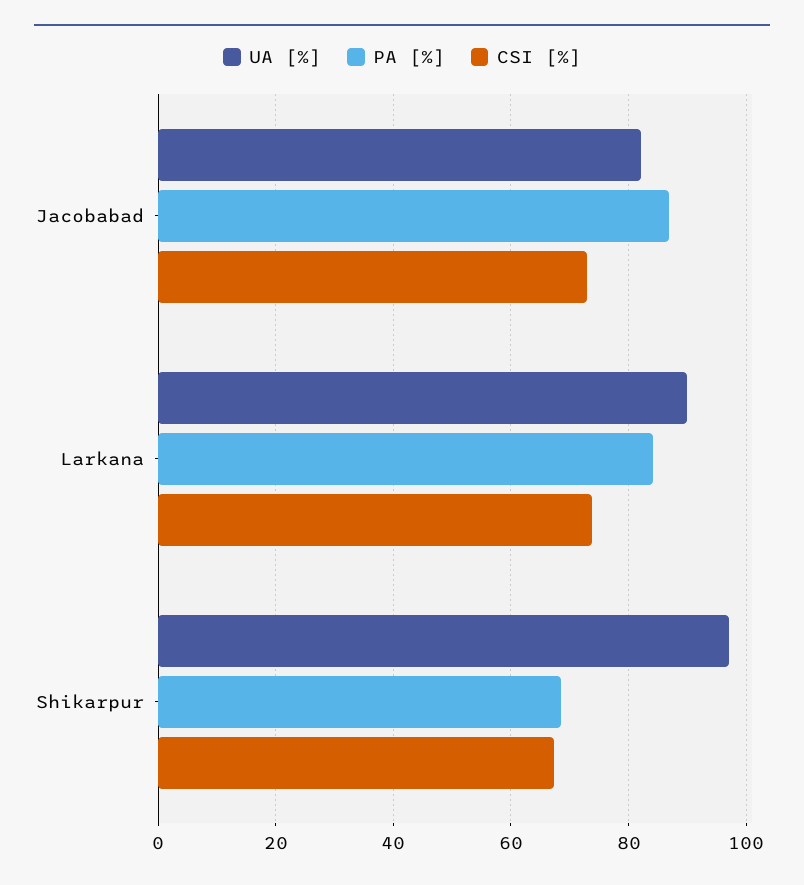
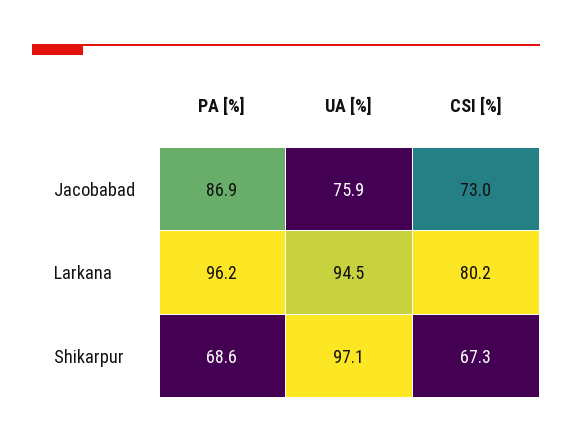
  {
    "UA [%]": {
-     "Jacobabad": 82,
+     "Jacobabad": 75.9,
-     "Larkana": 90,
+     "Larkana": 94.5,
      "Shikarpur": 97.1
    },
    "PA [%]": {
      "Jacobabad": 86.9,
-     "Larkana": 84,
+     "Larkana": 96.2,
      "Shikarpur": 68.6
    },
    "CSI [%]": {
      "Jacobabad": 73,
-     "Larkana": 74,
+     "Larkana": 80.2,
      "Shikarpur": 67.3
    }
  }

